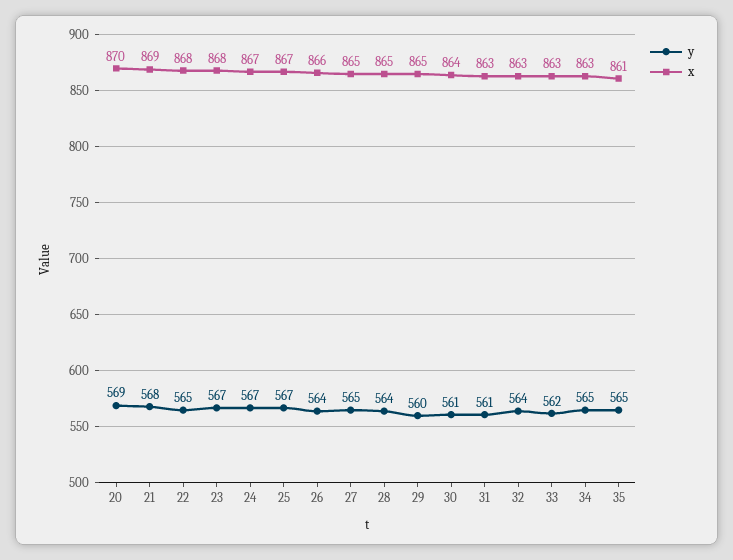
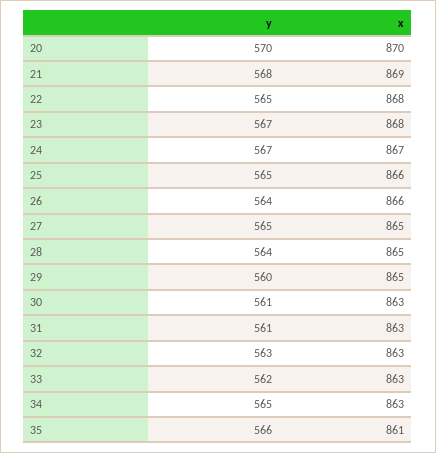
  {
    "y": {
-     "20": 569,
+     "20": 570,
      "21": 568,
      "22": 565,
      "23": 567,
      "24": 567,
-     "25": 567,
+     "25": 565,
      "26": 564,
      "27": 565,
      "28": 564,
      "29": 560,
      "30": 561,
      "31": 561,
-     "32": 564,
+     "32": 563,
      "33": 562,
      "34": 565,
-     "35": 565
+     "35": 566
    },
    "x": {
      "20": 870,
      "21": 869,
      "22": 868,
      "23": 868,
      "24": 867,
-     "25": 867,
+     "25": 866,
      "26": 866,
      "27": 865,
      "28": 865,
      "29": 865,
-     "30": 864,
+     "30": 863,
      "31": 863,
      "32": 863,
      "33": 863,
      "34": 863,
      "35": 861
    }
  }

